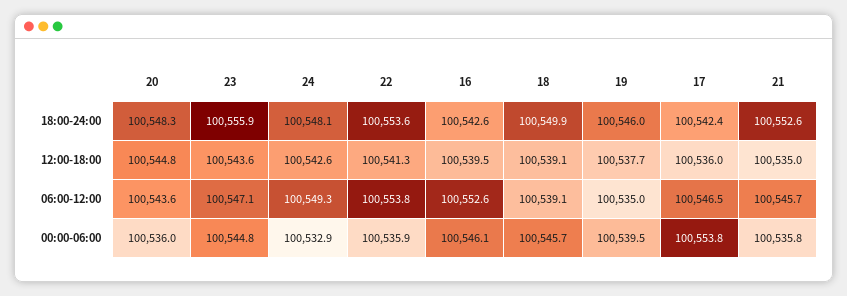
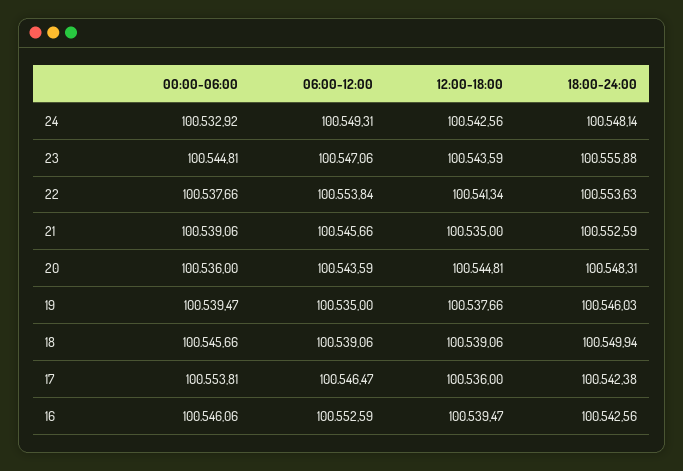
  {
    "20": {
      "18:00-24:00": 100548.31,
      "12:00-18:00": 100544.81,
      "06:00-12:00": 100543.59,
      "00:00-06:00": 100536
    },
    "23": {
      "18:00-24:00": 100555.88,
      "12:00-18:00": 100543.59,
      "06:00-12:00": 100547.06,
      "00:00-06:00": 100544.81
    },
    "24": {
      "18:00-24:00": 100548.14,
      "12:00-18:00": 100542.56,
      "06:00-12:00": 100549.31,
      "00:00-06:00": 100532.92
    },
    "22": {
      "18:00-24:00": 100553.63,
      "12:00-18:00": 100541.34,
      "06:00-12:00": 100553.84,
-     "00:00-06:00": 100535.9
+     "00:00-06:00": 100537.66
    },
    "16": {
      "18:00-24:00": 100542.56,
      "12:00-18:00": 100539.47,
      "06:00-12:00": 100552.59,
      "00:00-06:00": 100546.06
    },
    "18": {
      "18:00-24:00": 100549.94,
      "12:00-18:00": 100539.06,
      "06:00-12:00": 100539.06,
      "00:00-06:00": 100545.66
    },
    "19": {
      "18:00-24:00": 100546.03,
      "12:00-18:00": 100537.66,
      "06:00-12:00": 100535,
      "00:00-06:00": 100539.47
    },
    "17": {
      "18:00-24:00": 100542.38,
      "12:00-18:00": 100536,
      "06:00-12:00": 100546.47,
      "00:00-06:00": 100553.81
    },
    "21": {
      "18:00-24:00": 100552.59,
      "12:00-18:00": 100535,
      "06:00-12:00": 100545.66,
-     "00:00-06:00": 100535.8
+     "00:00-06:00": 100539.06
    }
  }

